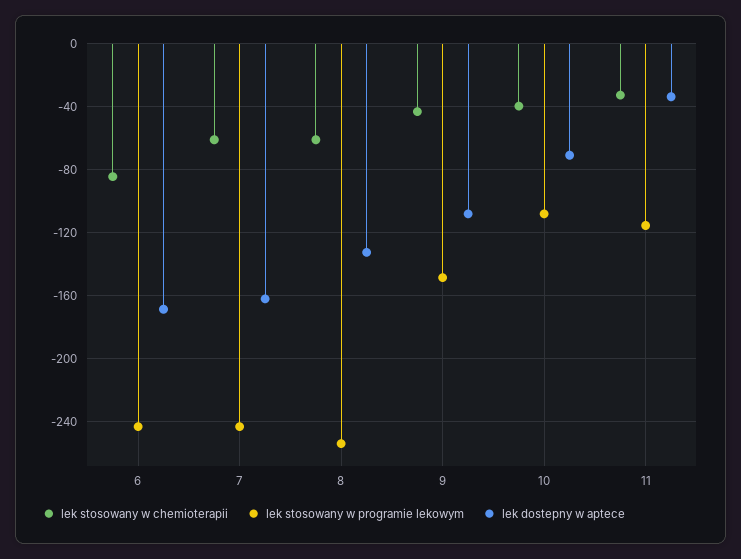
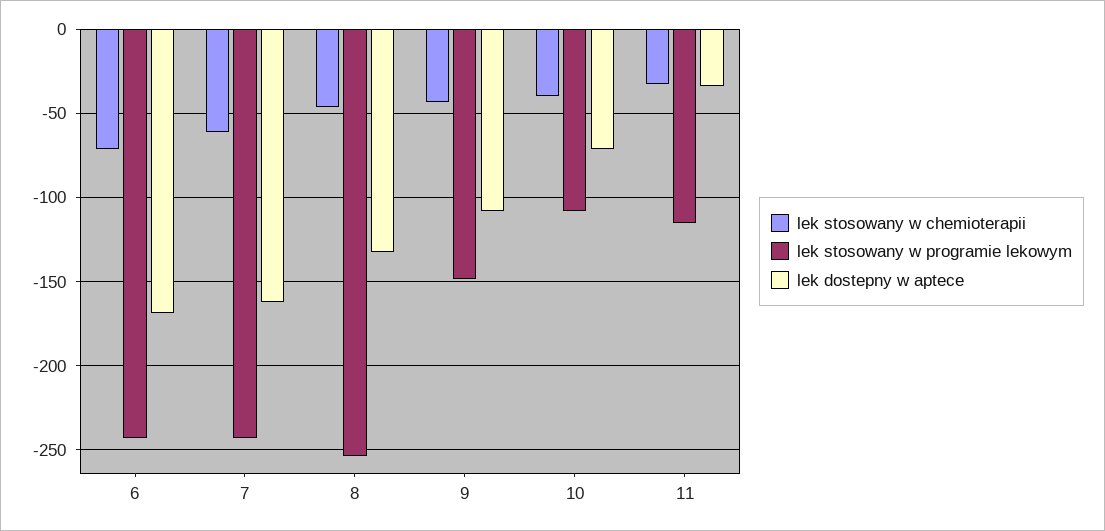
  {
    "lek stosowany w chemioterapii": {
-     "6": -85,
+     "6": -70,
      "7": -60,
-     "8": -60,
+     "8": -45,
      "9": -45,
      "10": -40,
      "11": -35
    },
    "lek stosowany w programie lekowym": {
      "6": -245,
      "7": -245,
      "8": -255,
      "9": -150,
      "10": -110,
      "11": -115
    },
    "lek dostepny w aptece": {
      "6": -170,
      "7": -160,
      "8": -130,
      "9": -110,
      "10": -70,
      "11": -35
    }
  }

